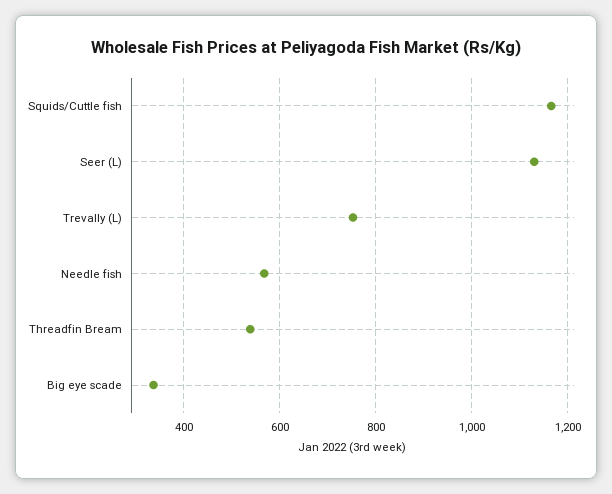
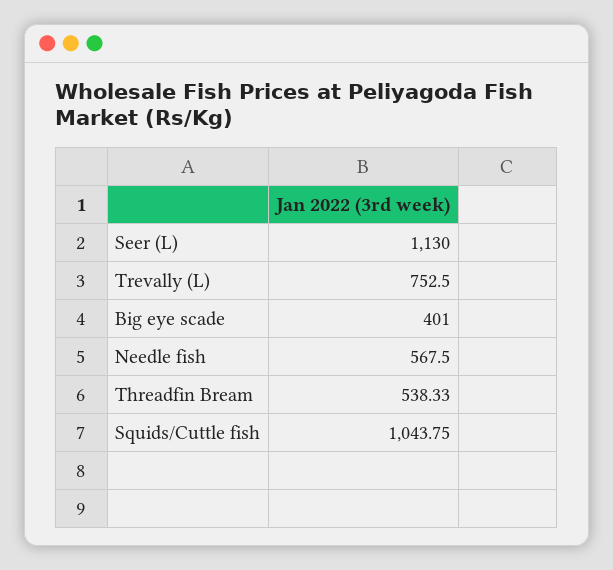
  {
-   "Squids/Cuttle fish": 1160,
+   "Squids/Cuttle fish": 1043.75,
    "Seer (L)": 1130,
    "Trevally (L)": 752.5,
    "Needle fish": 567.5,
    "Threadfin Bream": 538.33,
-   "Big eye scade": 340
+   "Big eye scade": 401
  }

